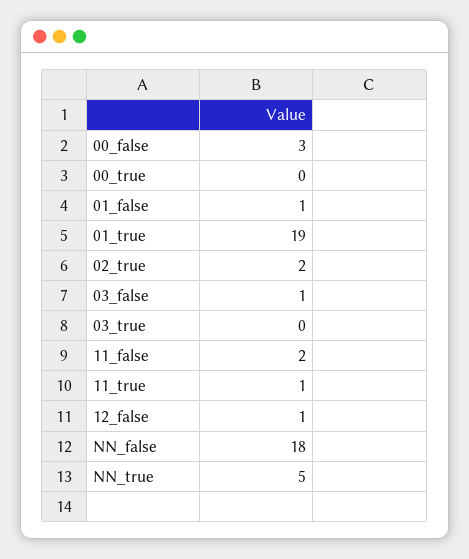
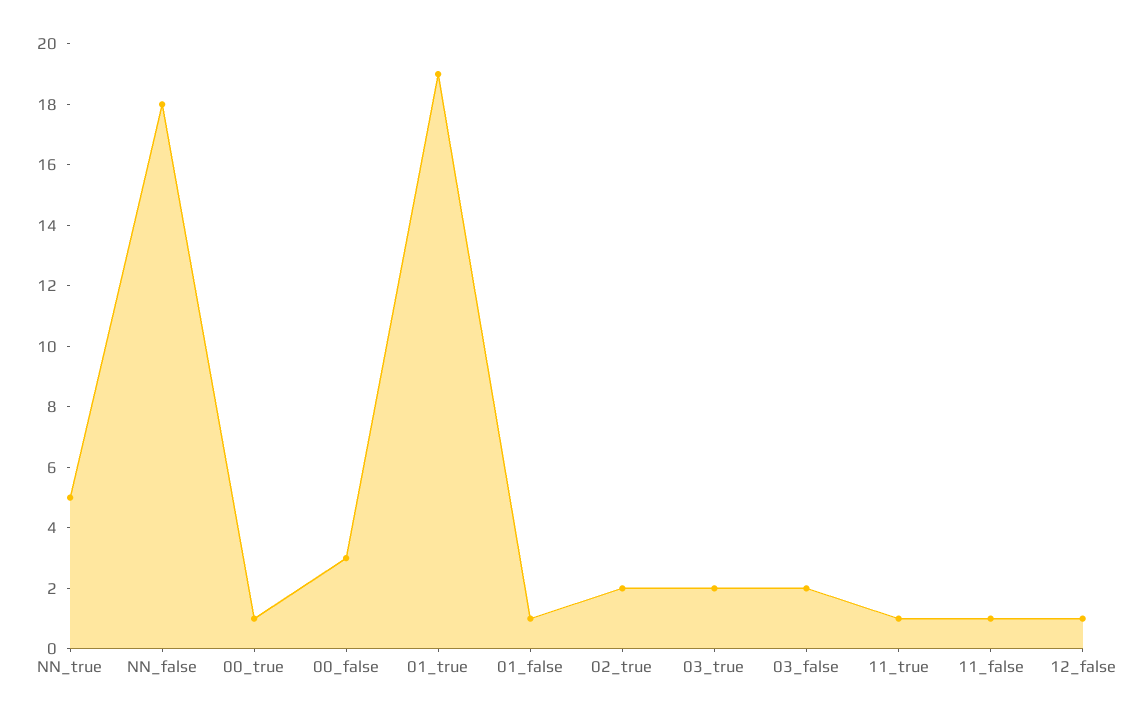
  {
    "00_false": 3,
-   "00_true": 0,
+   "00_true": 1,
    "01_false": 1,
    "01_true": 19,
    "02_true": 2,
-   "03_false": 1,
+   "03_false": 2,
-   "03_true": 0,
+   "03_true": 2,
-   "11_false": 2,
+   "11_false": 1,
    "11_true": 1,
    "12_false": 1,
    "NN_false": 18,
    "NN_true": 5
  }

